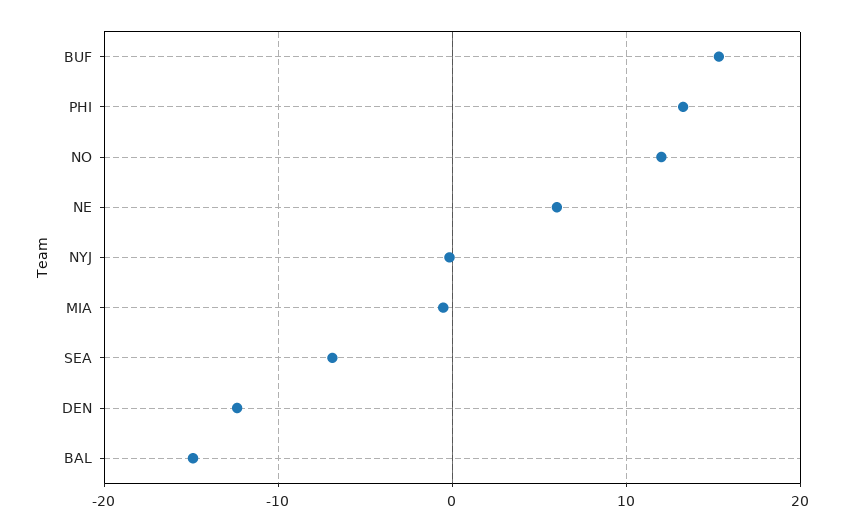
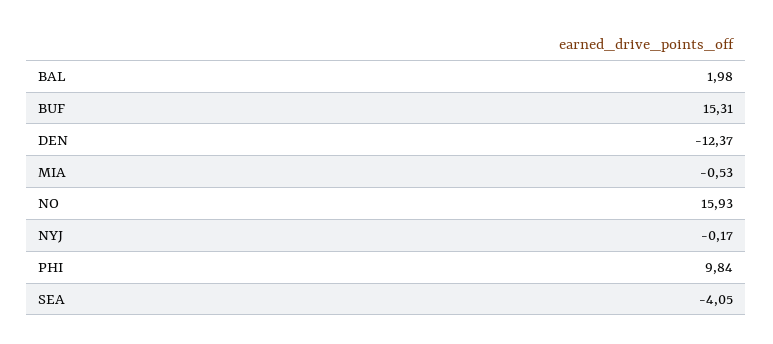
  {
    "BUF": 15.31,
-   "PHI": 13,
+   "PHI": 9.84,
-   "NO": 12,
+   "NO": 15.93,
-   "NE": 6,
    "NYJ": -0.17,
    "MIA": -0.53,
-   "SEA": -7,
+   "SEA": -4.05,
    "DEN": -12.37,
-   "BAL": -15
+   "BAL": 1.98
  }

